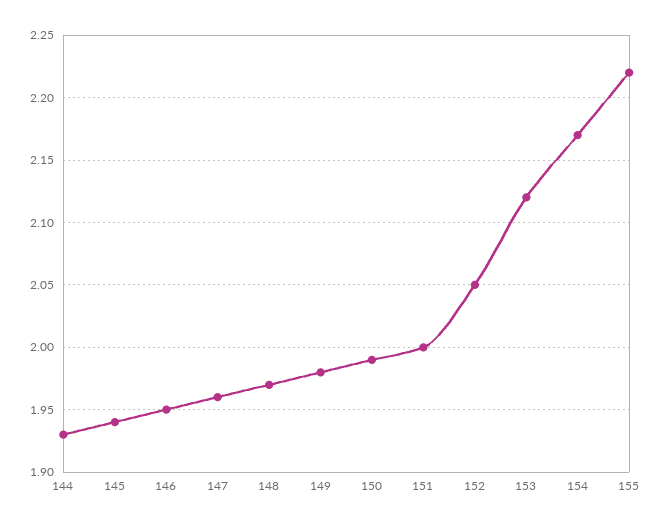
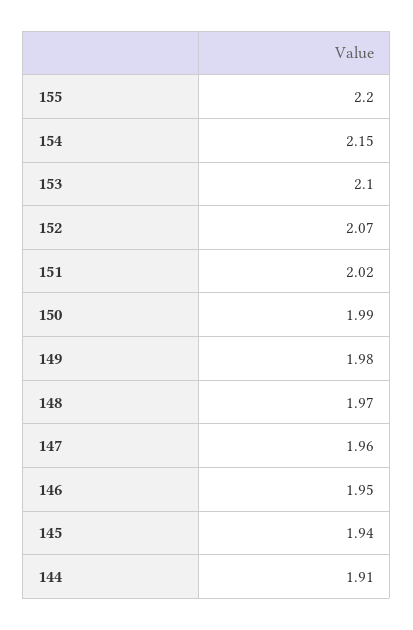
  {
-   "144": 1.93,
+   "144": 1.91,
    "145": 1.94,
    "146": 1.95,
    "147": 1.96,
    "148": 1.97,
    "149": 1.98,
    "150": 1.99,
-   "151": 2,
+   "151": 2.02,
-   "152": 2.05,
+   "152": 2.07,
-   "153": 2.12,
+   "153": 2.1,
-   "154": 2.17,
+   "154": 2.15,
-   "155": 2.22
+   "155": 2.2
  }

